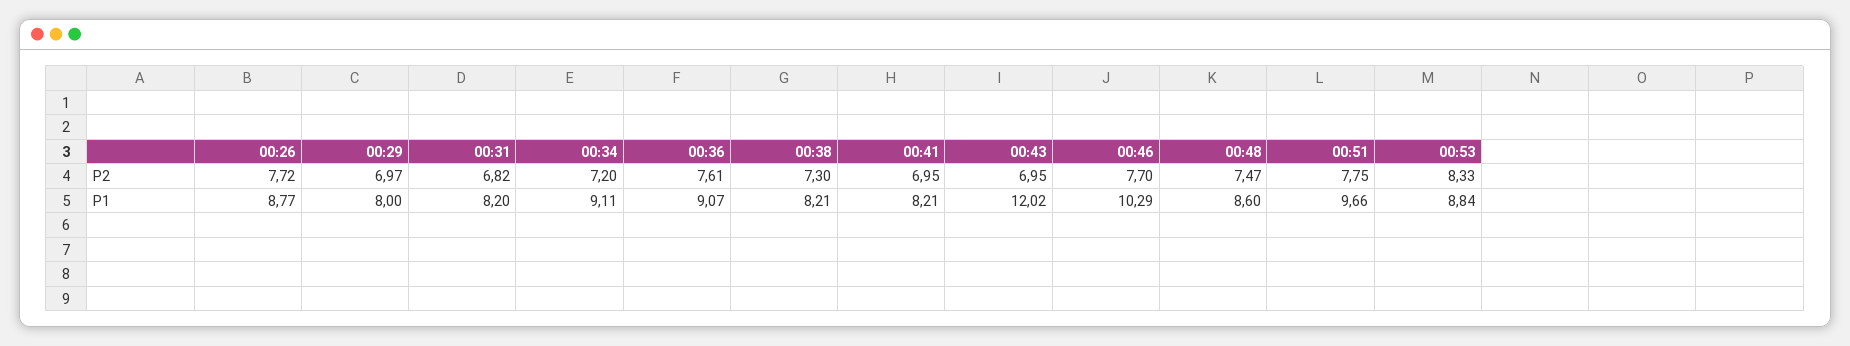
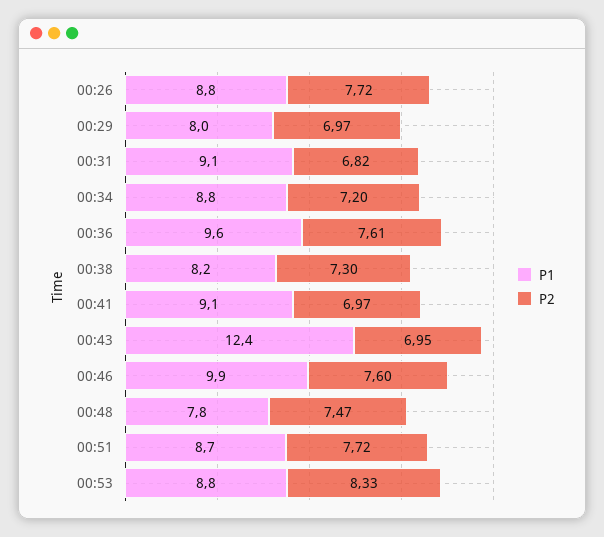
  {
    "P2": {
      "00:26": 7.72,
      "00:29": 6.97,
      "00:31": 6.82,
      "00:34": 7.2,
      "00:36": 7.61,
      "00:38": 7.3,
-     "00:41": 6.95,
+     "00:41": 6.97,
      "00:43": 6.95,
-     "00:46": 7.7,
+     "00:46": 7.6,
      "00:48": 7.47,
-     "00:51": 7.75,
+     "00:51": 7.72,
      "00:53": 8.33
    },
    "P1": {
      "00:26": 8.77,
      "00:29": 8,
-     "00:31": 8.2,
+     "00:31": 9.1,
-     "00:34": 9.11,
+     "00:34": 8.8,
-     "00:36": 9.07,
+     "00:36": 9.6,
      "00:38": 8.21,
-     "00:41": 8.21,
+     "00:41": 9.1,
-     "00:43": 12.02,
+     "00:43": 12.4,
-     "00:46": 10.29,
+     "00:46": 9.9,
-     "00:48": 8.6,
+     "00:48": 7.8,
-     "00:51": 9.66,
+     "00:51": 8.7,
      "00:53": 8.84
    }
  }

